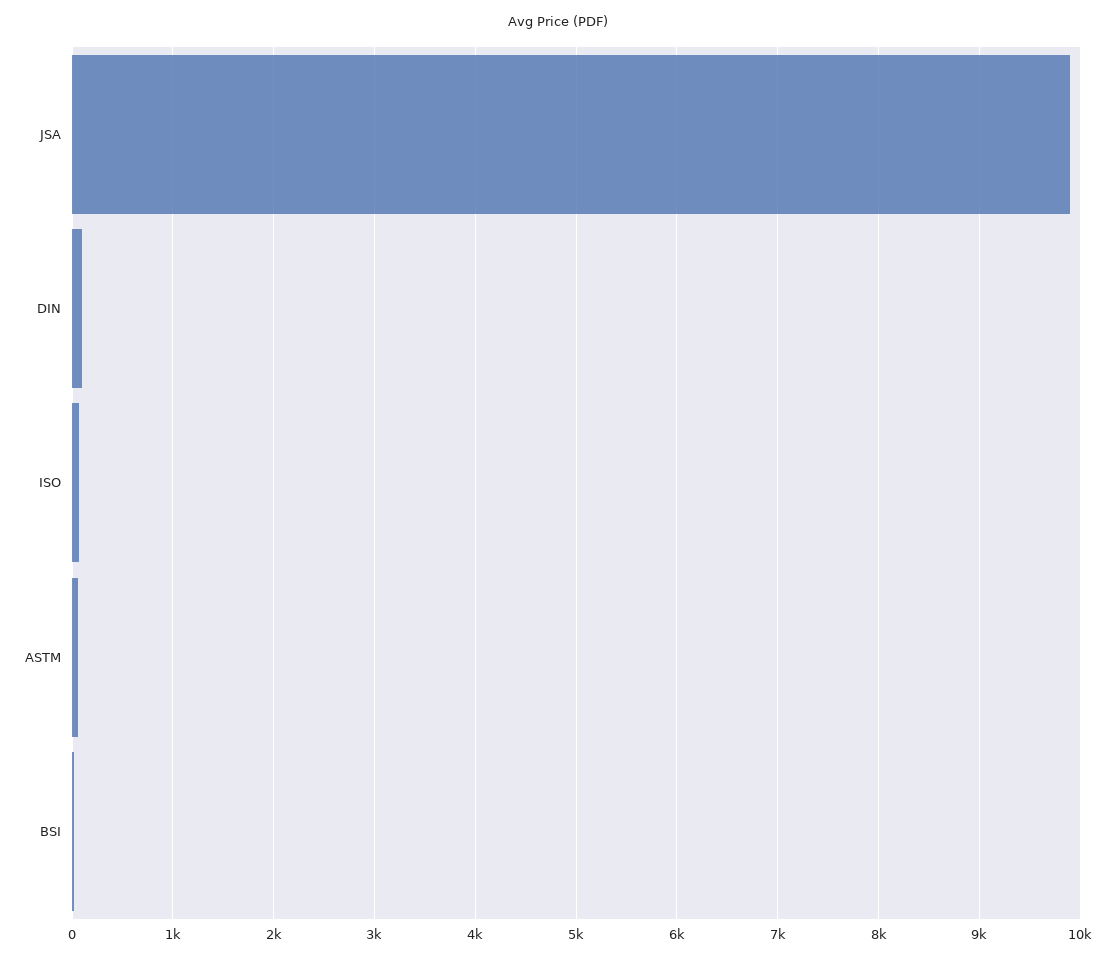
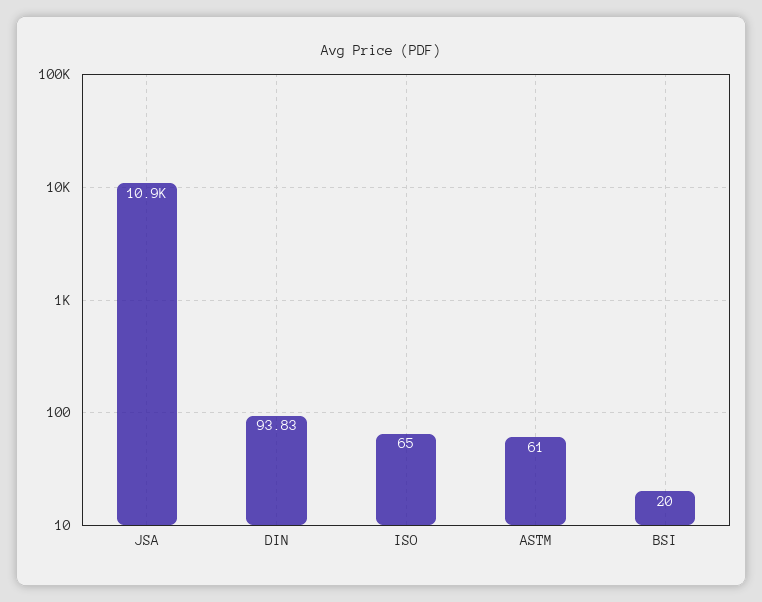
  {
-   "JSA": 9900,
+   "JSA": 10900,
    "DIN": 93.83,
    "ISO": 65,
    "ASTM": 61,
    "BSI": 20
  }

